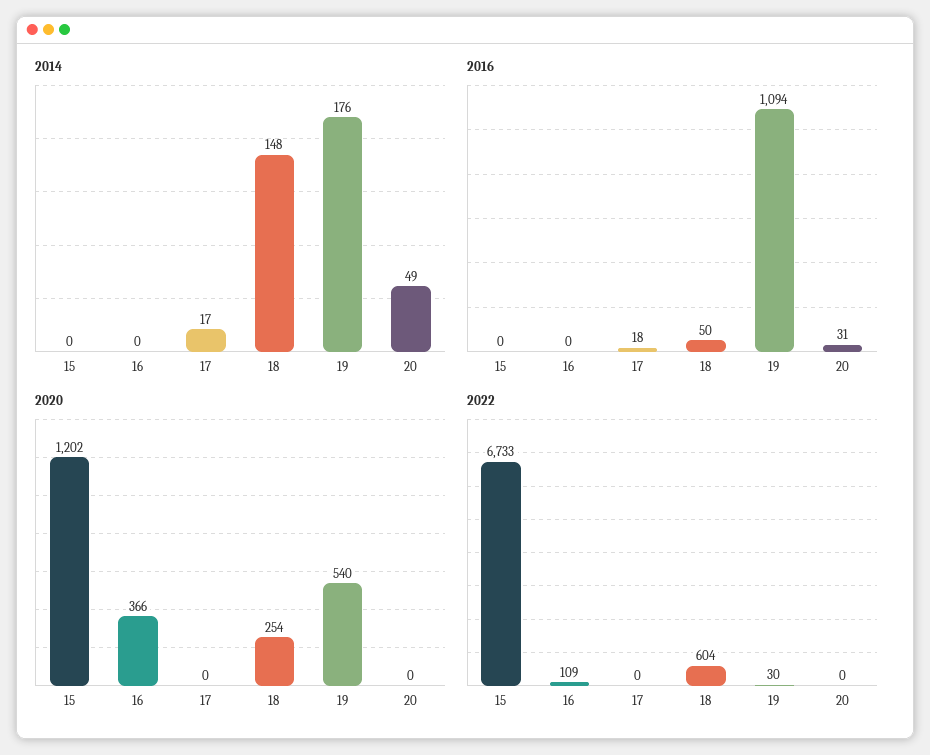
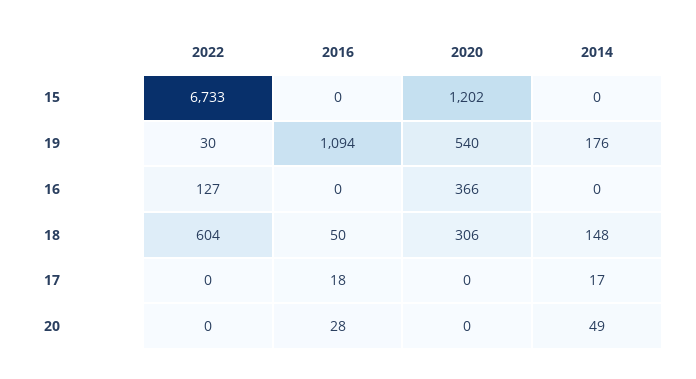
  {
    "2014": {
      "15": 0,
      "16": 0,
      "17": 17,
      "18": 148,
      "19": 176,
      "20": 49
    },
    "2016": {
      "15": 0,
      "16": 0,
      "17": 18,
      "18": 50,
      "19": 1094,
-     "20": 31
+     "20": 28
    },
    "2020": {
      "15": 1202,
      "16": 366,
      "17": 0,
-     "18": 254,
+     "18": 306,
      "19": 540,
      "20": 0
    },
    "2022": {
      "15": 6733,
-     "16": 109,
+     "16": 127,
      "17": 0,
      "18": 604,
      "19": 30,
      "20": 0
    }
  }

